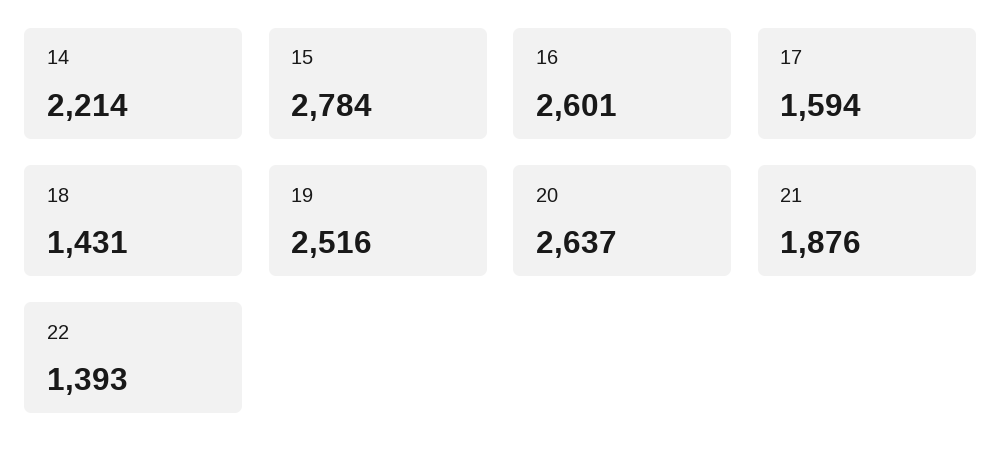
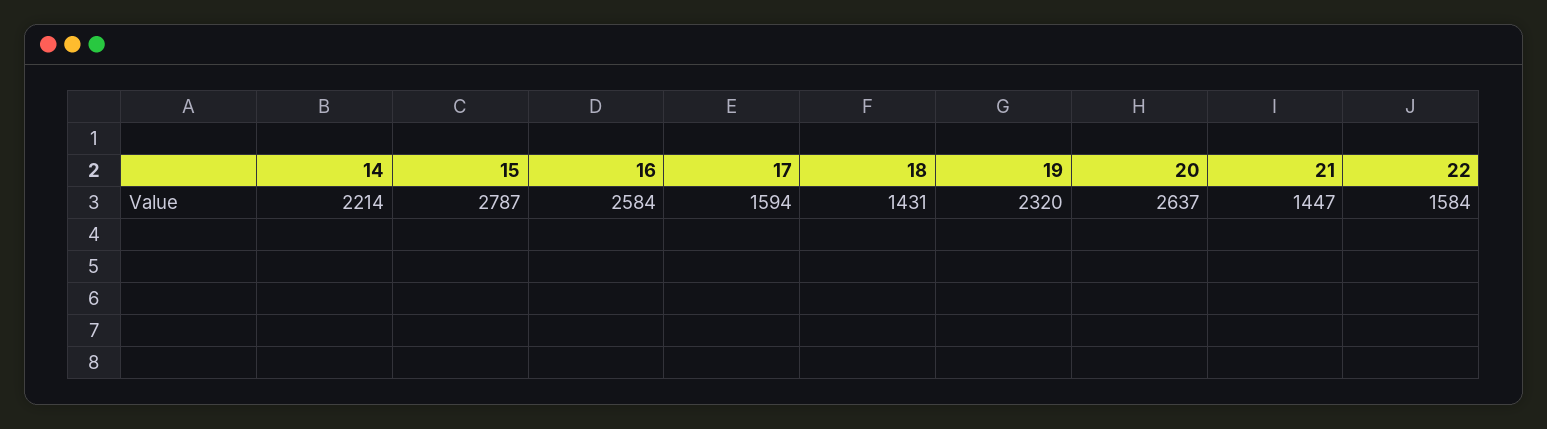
  {
    "14": 2214,
-   "15": 2784,
+   "15": 2787,
-   "16": 2601,
+   "16": 2584,
    "17": 1594,
    "18": 1431,
-   "19": 2516,
+   "19": 2320,
    "20": 2637,
-   "21": 1876,
+   "21": 1447,
-   "22": 1393
+   "22": 1584
  }

